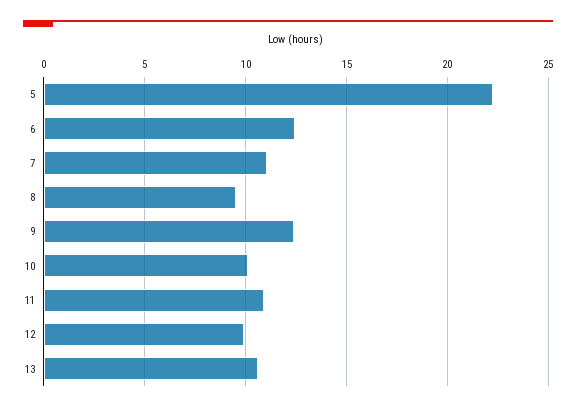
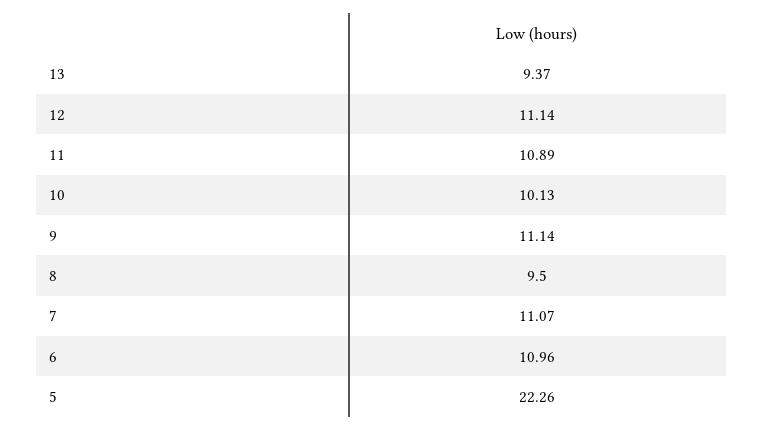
  {
    "5": 22.26,
-   "6": 12.5,
+   "6": 10.96,
    "7": 11.07,
    "8": 9.5,
-   "9": 12.5,
+   "9": 11.14,
    "10": 10.13,
    "11": 10.89,
-   "12": 10,
+   "12": 11.14,
-   "13": 10.5
+   "13": 9.37
  }

